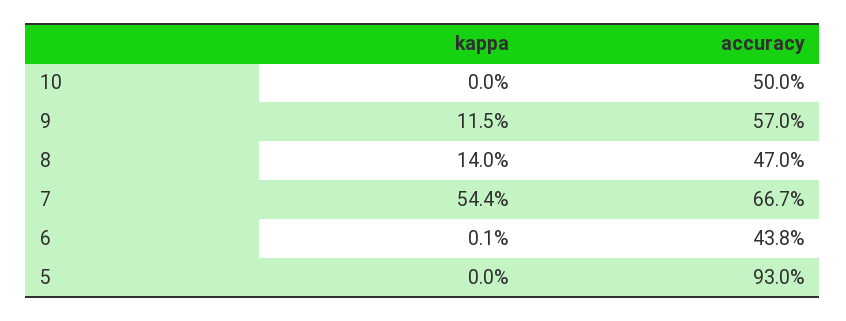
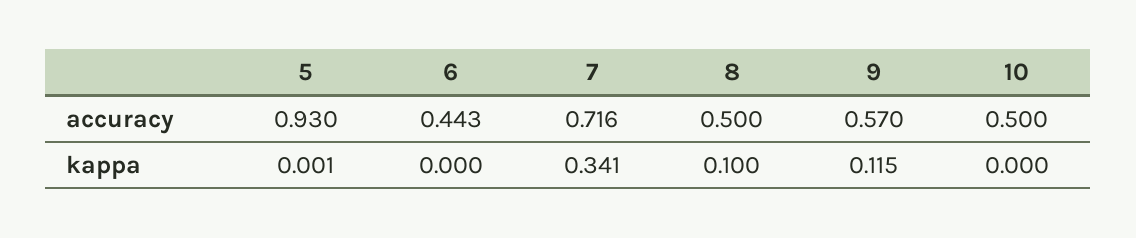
  {
    "kappa": {
      "10": 0,
      "9": 0.115,
-     "8": 0.14,
+     "8": 0.1,
-     "7": 0.544,
+     "7": 0.341,
-     "6": 0.001,
+     "6": 0,
-     "5": 0
+     "5": 0.001
    },
    "accuracy": {
      "10": 0.5,
      "9": 0.57,
-     "8": 0.47,
+     "8": 0.5,
-     "7": 0.667,
+     "7": 0.716,
-     "6": 0.438,
+     "6": 0.443,
      "5": 0.93
    }
  }

